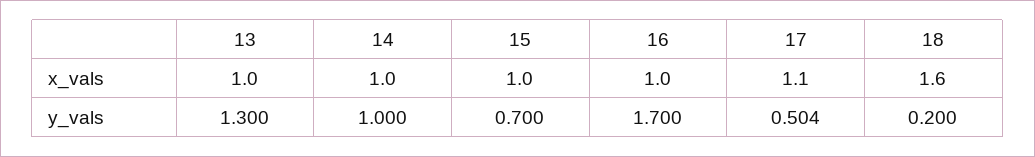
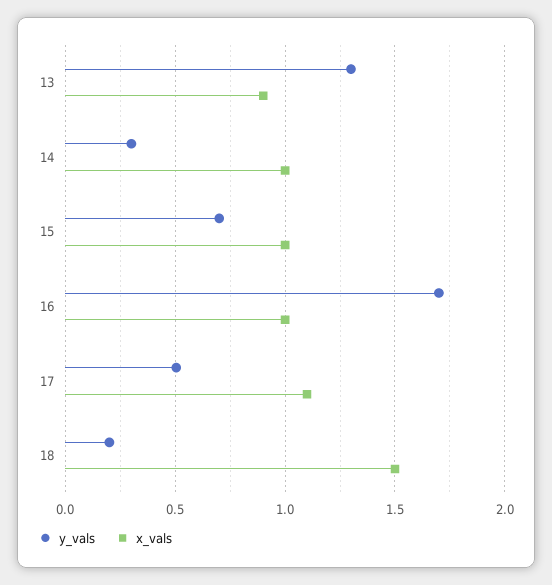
  {
    "x_vals": {
-     "13": 1,
+     "13": 0.9,
      "14": 1,
      "15": 1,
      "16": 1,
      "17": 1.1,
-     "18": 1.6
+     "18": 1.5
    },
    "y_vals": {
      "13": 1.3,
-     "14": 1,
+     "14": 0.3,
      "15": 0.7,
      "16": 1.7,
      "17": 0.504,
      "18": 0.2
    }
  }

